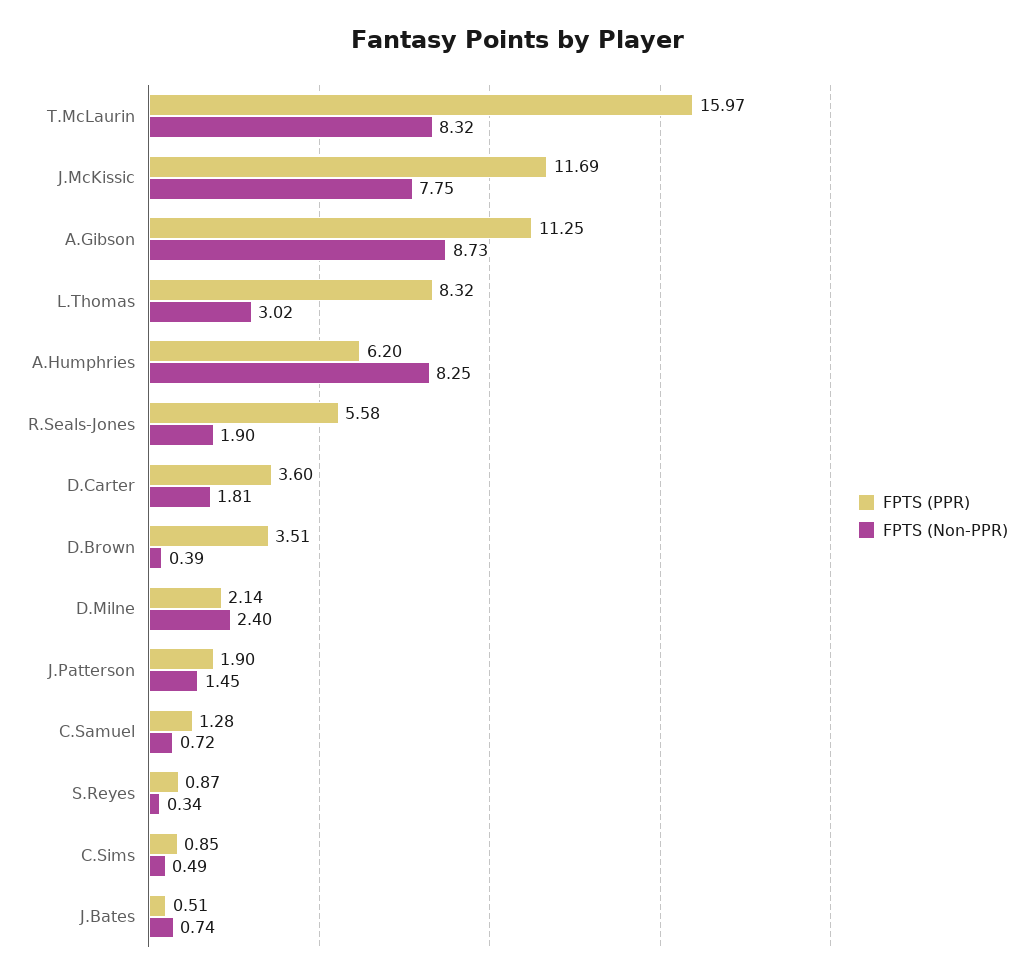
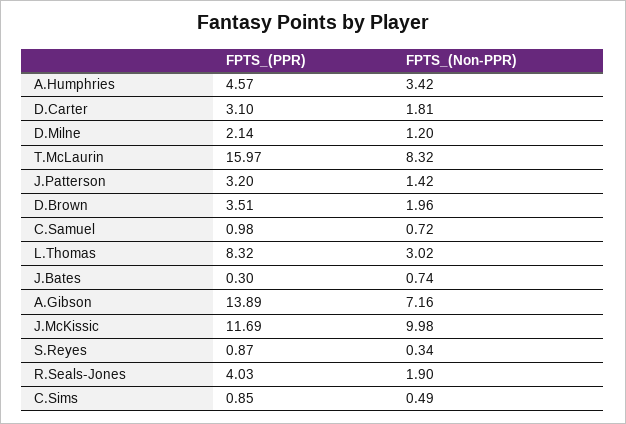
  {
    "FPTS (PPR)": {
      "T.McLaurin": 15.97,
      "J.McKissic": 11.69,
-     "A.Gibson": 11.25,
+     "A.Gibson": 13.89,
      "L.Thomas": 8.32,
-     "A.Humphries": 6.2,
+     "A.Humphries": 4.57,
-     "R.Seals-Jones": 5.58,
+     "R.Seals-Jones": 4.03,
-     "D.Carter": 3.6,
+     "D.Carter": 3.1,
      "D.Brown": 3.51,
      "D.Milne": 2.14,
-     "J.Patterson": 1.9,
+     "J.Patterson": 3.2,
-     "C.Samuel": 1.28,
+     "C.Samuel": 0.98,
      "S.Reyes": 0.87,
      "C.Sims": 0.85,
-     "J.Bates": 0.51
+     "J.Bates": 0.3
    },
    "FPTS (Non-PPR)": {
      "T.McLaurin": 8.32,
-     "J.McKissic": 7.75,
+     "J.McKissic": 9.98,
-     "A.Gibson": 8.73,
+     "A.Gibson": 7.16,
      "L.Thomas": 3.02,
-     "A.Humphries": 8.25,
+     "A.Humphries": 3.42,
      "R.Seals-Jones": 1.9,
      "D.Carter": 1.81,
-     "D.Brown": 0.39,
+     "D.Brown": 1.96,
-     "D.Milne": 2.4,
+     "D.Milne": 1.2,
-     "J.Patterson": 1.45,
+     "J.Patterson": 1.42,
      "C.Samuel": 0.72,
      "S.Reyes": 0.34,
      "C.Sims": 0.49,
      "J.Bates": 0.74
    }
  }

